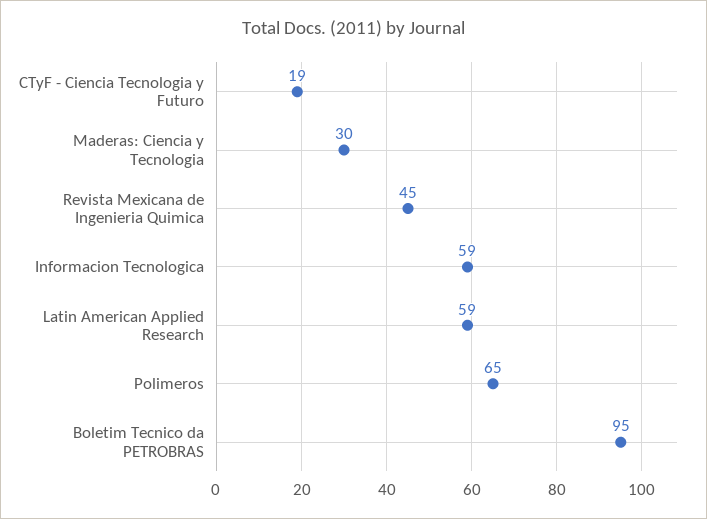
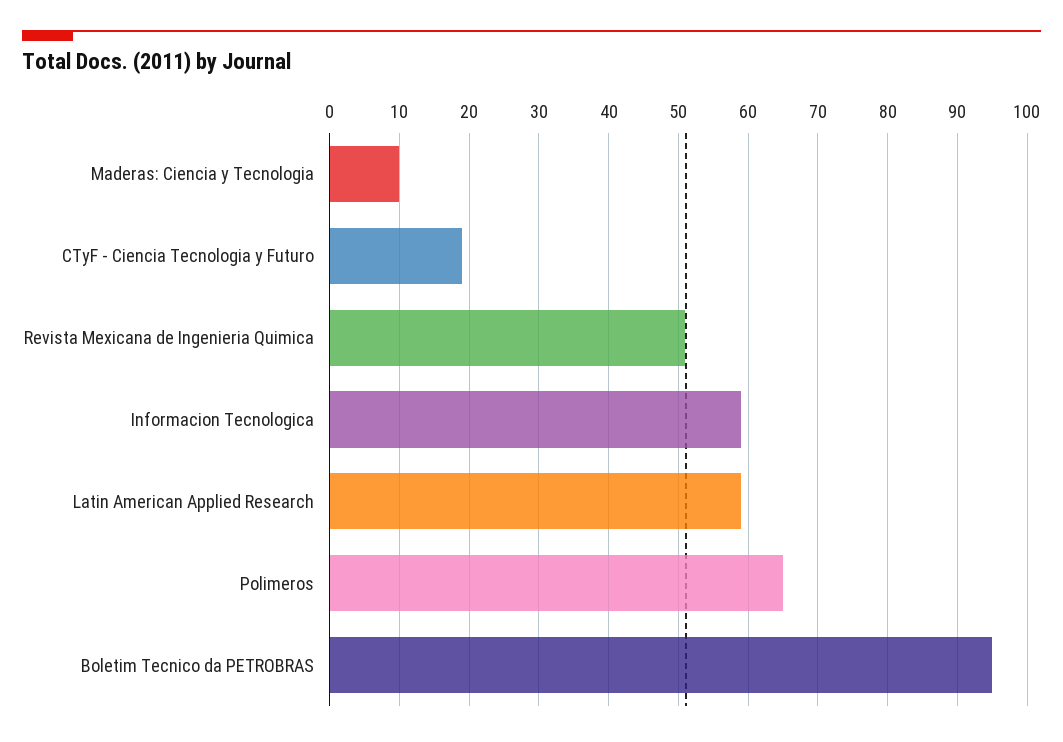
  {
    "CTyF - Ciencia Tecnologia y Futuro": 19,
-   "Maderas: Ciencia y Tecnologia": 30,
+   "Maderas: Ciencia y Tecnologia": 10,
-   "Revista Mexicana de Ingenieria Quimica": 45,
+   "Revista Mexicana de Ingenieria Quimica": 51,
    "Informacion Tecnologica": 59,
    "Latin American Applied Research": 59,
    "Polimeros": 65,
    "Boletim Tecnico da PETROBRAS": 95
  }

